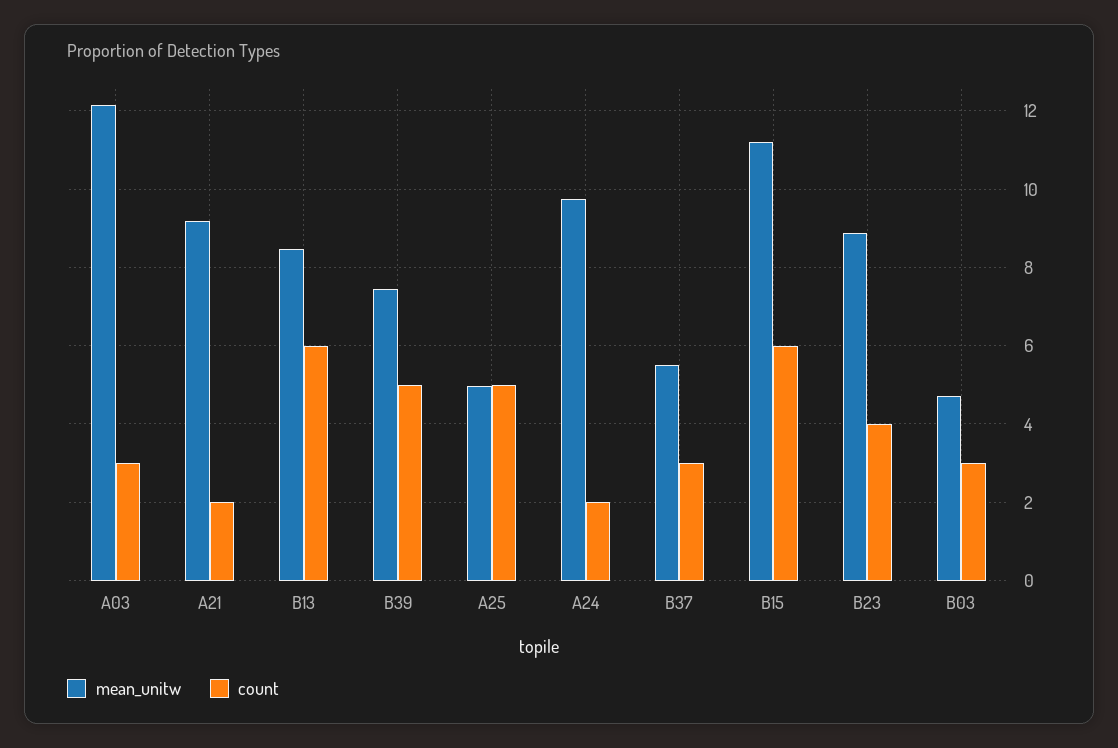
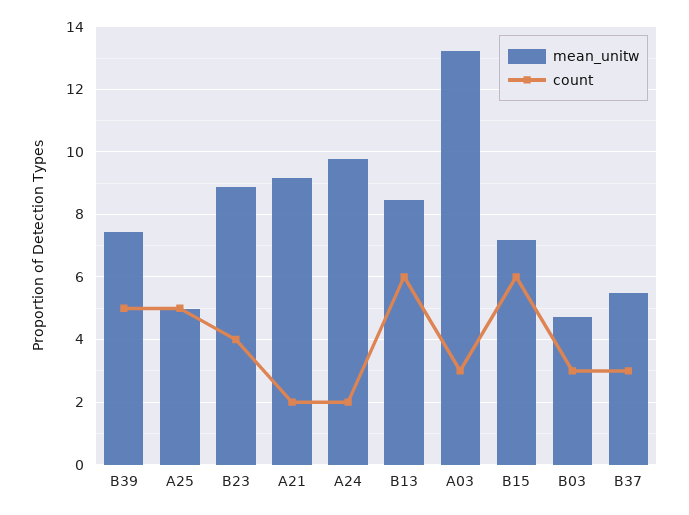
  {
    "mean_unitw": {
-     "A03": 12.2,
+     "A03": 13.2,
      "A21": 9.2,
      "B13": 8.4,
      "B39": 7.4,
      "A25": 5,
      "A24": 9.8,
      "B37": 5.6,
-     "B15": 11.2,
+     "B15": 7.2,
      "B23": 8.8,
      "B03": 4.8
    },
    "count": {
      "A03": 3,
      "A21": 2,
      "B13": 6,
      "B39": 5,
      "A25": 5,
      "A24": 2,
      "B37": 3,
      "B15": 6,
      "B23": 4,
      "B03": 3
    }
  }

